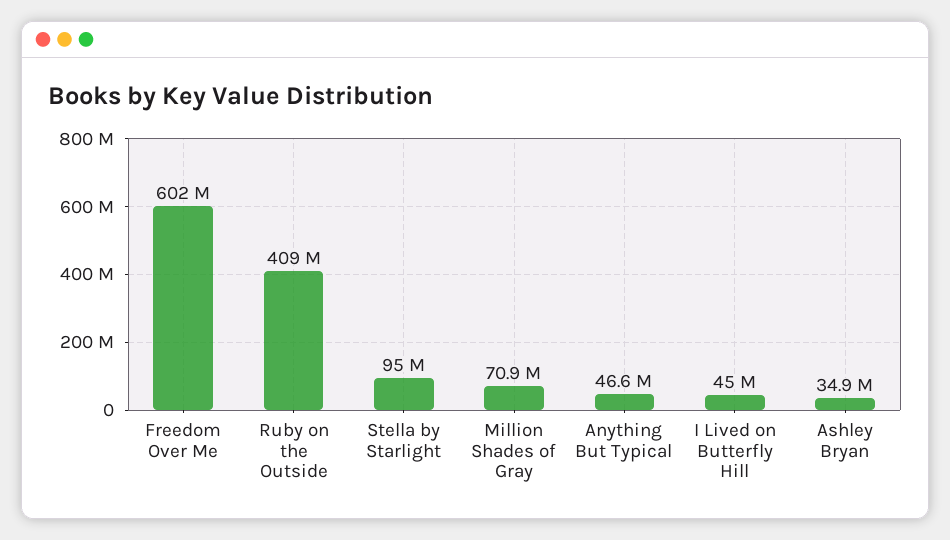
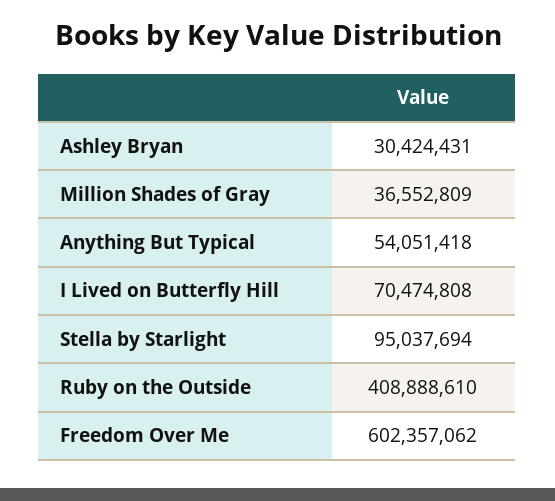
  {
    "Freedom Over Me": 602357062,
    "Ruby on the Outside": 408888610,
    "Stella by Starlight": 95037694,
-   "Million Shades of Gray": 70900000,
+   "Million Shades of Gray": 36552809,
-   "Anything But Typical": 46600000,
+   "Anything But Typical": 54051418,
-   "I Lived on Butterfly Hill": 45000000,
+   "I Lived on Butterfly Hill": 70474808,
-   "Ashley Bryan": 34900000
+   "Ashley Bryan": 30424431
  }

